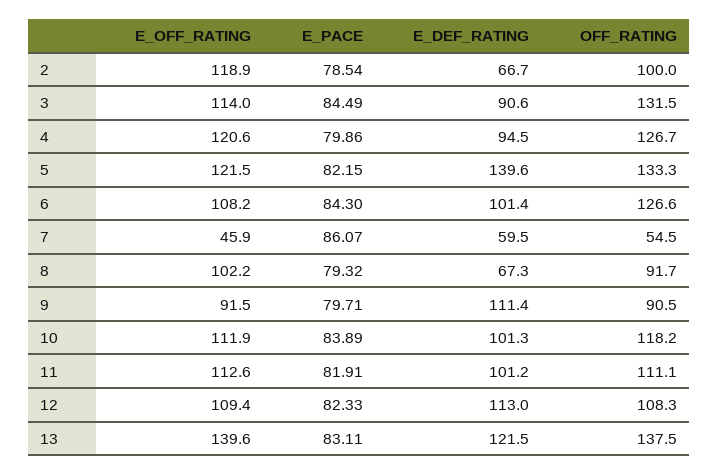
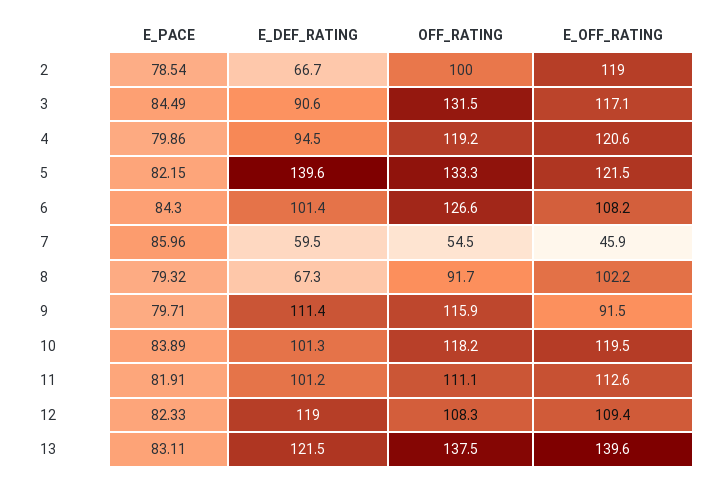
  {
    "E_OFF_RATING": {
-     "2": 118.9,
+     "2": 119,
-     "3": 114,
+     "3": 117.1,
      "4": 120.6,
      "5": 121.5,
      "6": 108.2,
      "7": 45.9,
      "8": 102.2,
      "9": 91.5,
-     "10": 111.9,
+     "10": 119.5,
      "11": 112.6,
      "12": 109.4,
      "13": 139.6
    },
    "E_PACE": {
      "2": 78.54,
      "3": 84.49,
      "4": 79.86,
      "5": 82.15,
      "6": 84.3,
-     "7": 86.07,
+     "7": 85.96,
      "8": 79.32,
      "9": 79.71,
      "10": 83.89,
      "11": 81.91,
      "12": 82.33,
      "13": 83.11
    },
    "E_DEF_RATING": {
      "2": 66.7,
      "3": 90.6,
      "4": 94.5,
      "5": 139.6,
      "6": 101.4,
      "7": 59.5,
      "8": 67.3,
      "9": 111.4,
      "10": 101.3,
      "11": 101.2,
-     "12": 113,
+     "12": 119,
      "13": 121.5
    },
    "OFF_RATING": {
      "2": 100,
      "3": 131.5,
-     "4": 126.7,
+     "4": 119.2,
      "5": 133.3,
      "6": 126.6,
      "7": 54.5,
      "8": 91.7,
-     "9": 90.5,
+     "9": 115.9,
      "10": 118.2,
      "11": 111.1,
      "12": 108.3,
      "13": 137.5
    }
  }

